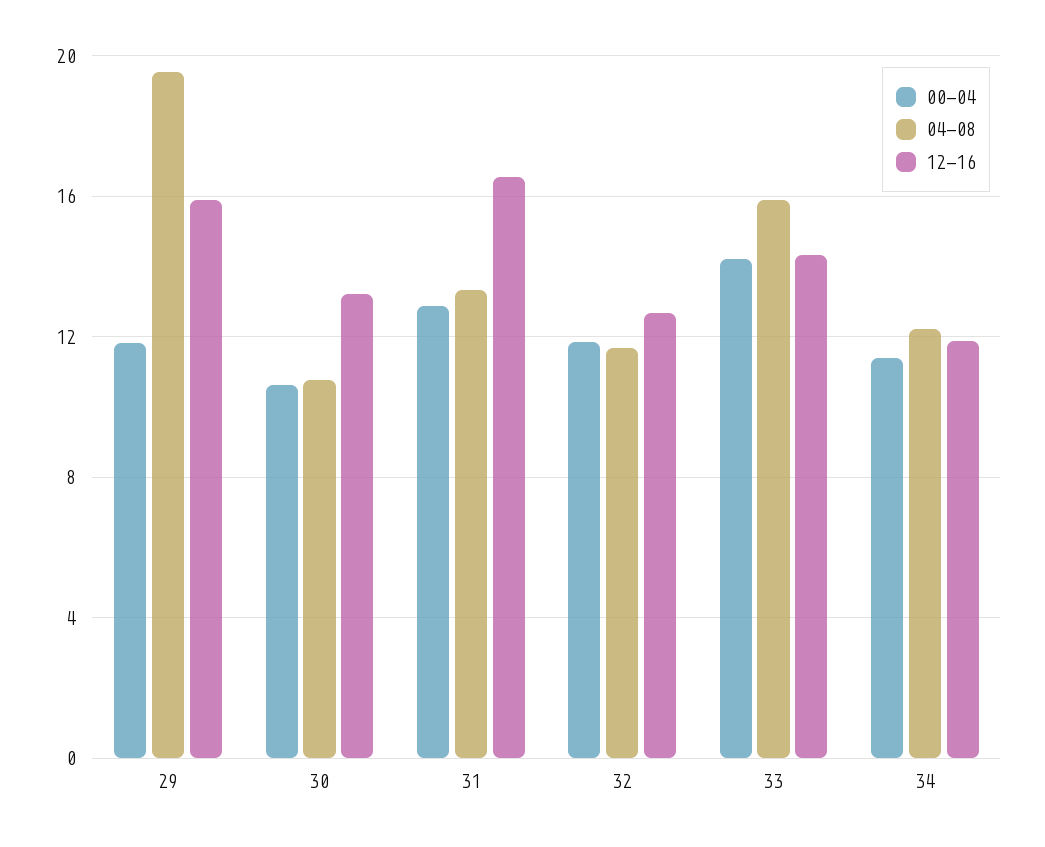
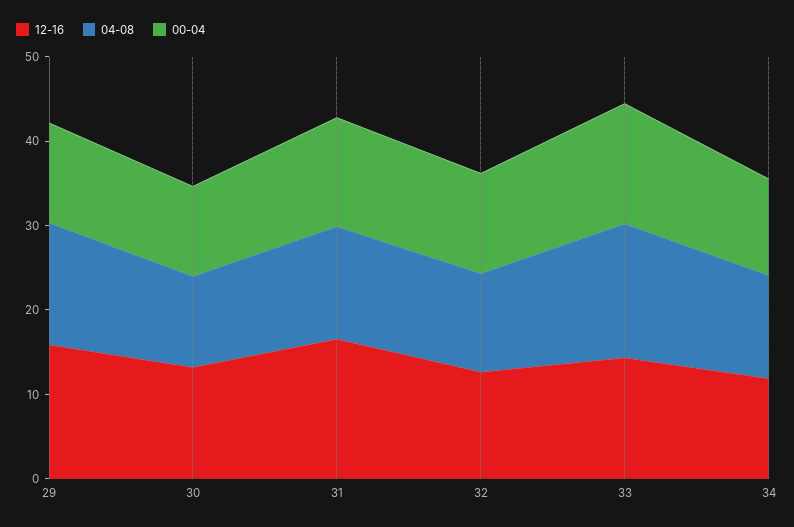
  {
    "00-04": {
      "29": 12,
      "30": 10.5,
      "31": 13,
      "32": 12,
      "33": 14,
      "34": 11.5
    },
    "04-08": {
-     "29": 19.5,
+     "29": 14,
      "30": 11,
      "31": 13.5,
      "32": 11.5,
      "33": 16,
      "34": 12
    },
    "12-16": {
      "29": 16,
      "30": 13,
      "31": 16.5,
      "32": 12.5,
      "33": 14.5,
      "34": 12
    }
  }

